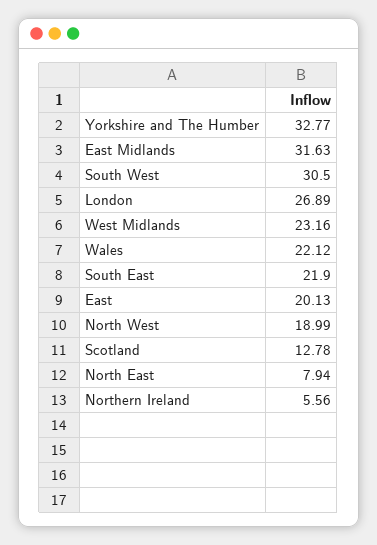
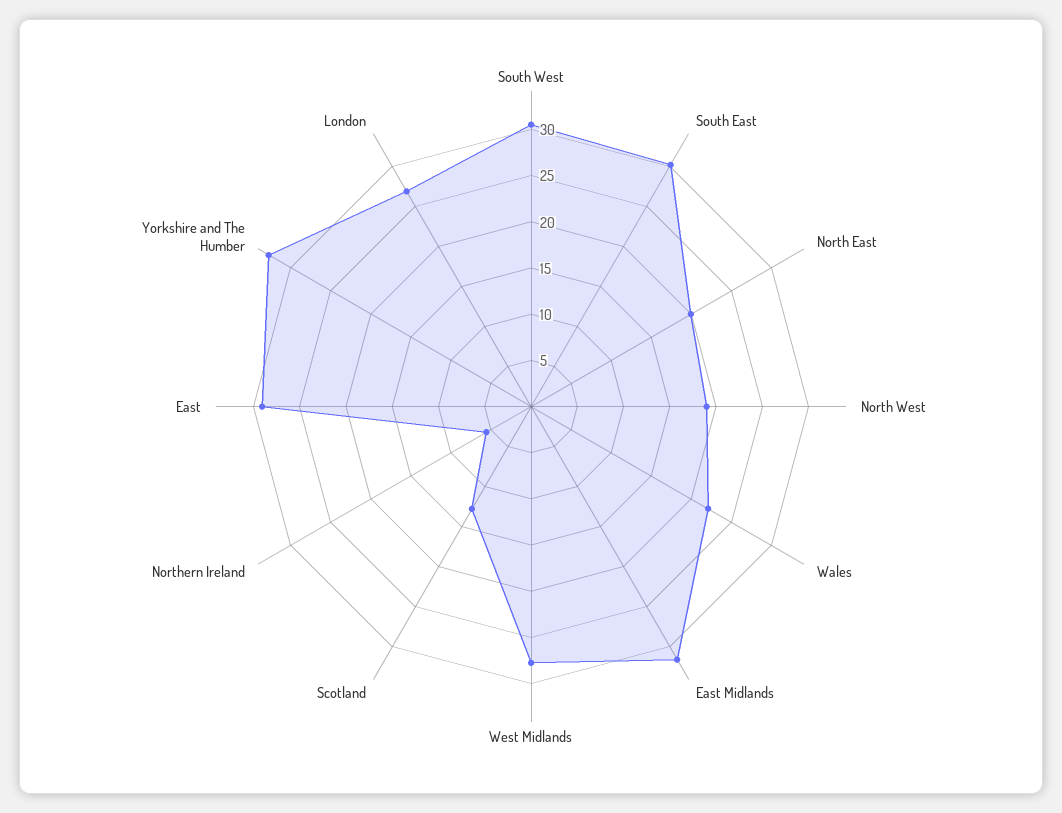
  {
    "Yorkshire and The Humber": 32.77,
    "East Midlands": 31.63,
    "South West": 30.5,
    "London": 26.89,
-   "West Midlands": 23.16,
+   "West Midlands": 28,
    "Wales": 22.12,
-   "South East": 21.9,
+   "South East": 30,
-   "East": 20.13,
+   "East": 29,
    "North West": 18.99,
    "Scotland": 12.78,
-   "North East": 7.94,
+   "North East": 20,
    "Northern Ireland": 5.56
  }

